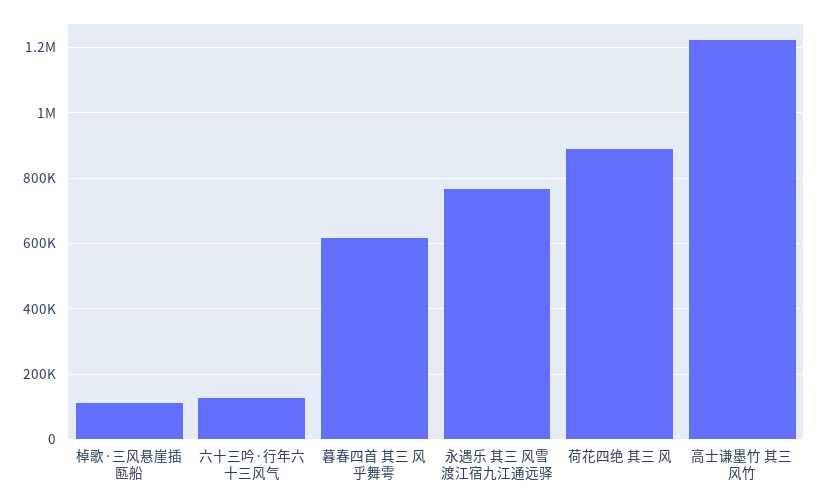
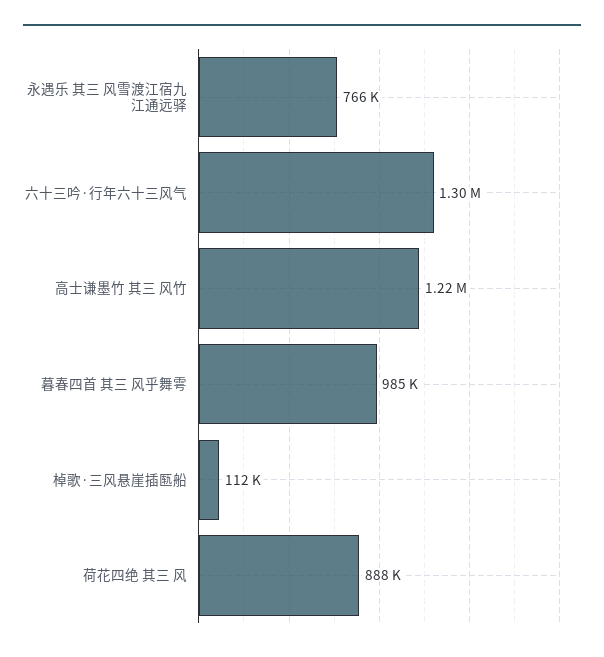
  {
    "棹歌·三风悬崖插匦船": 112000,
-   "六十三吟·行年六十三风气": 120000,
+   "六十三吟·行年六十三风气": 1300000,
-   "暮春四首 其三 风乎舞雩": 620000,
+   "暮春四首 其三 风乎舞雩": 985000,
    "永遇乐 其三 风雪渡江宿九江通远驿": 766000,
    "荷花四绝 其三 风": 888000,
    "高士谦墨竹 其三 风竹": 1220000
  }

